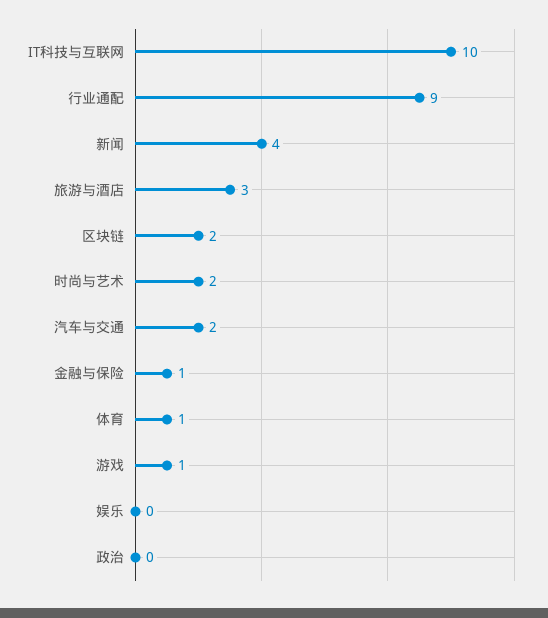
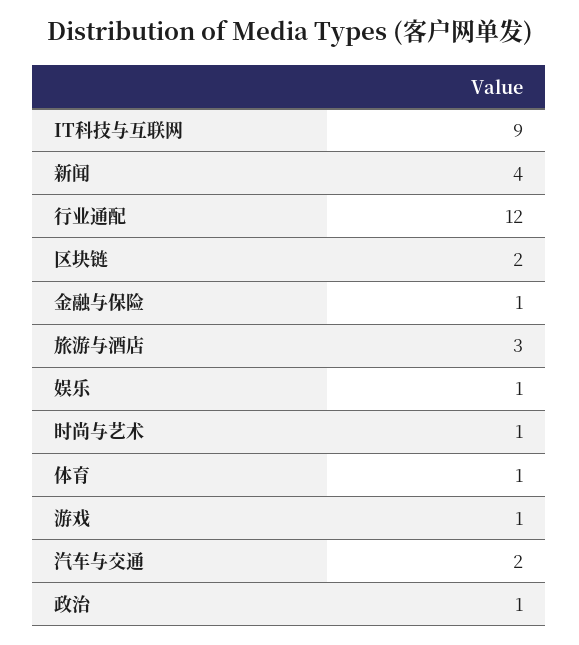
  {
-   "IT科技与互联网": 10,
+   "IT科技与互联网": 9,
-   "行业通配": 9,
+   "行业通配": 12,
    "新闻": 4,
    "旅游与酒店": 3,
    "区块链": 2,
-   "时尚与艺术": 2,
+   "时尚与艺术": 1,
    "汽车与交通": 2,
    "金融与保险": 1,
    "体育": 1,
    "游戏": 1,
-   "娱乐": 0,
+   "娱乐": 1,
-   "政治": 0
+   "政治": 1
  }

